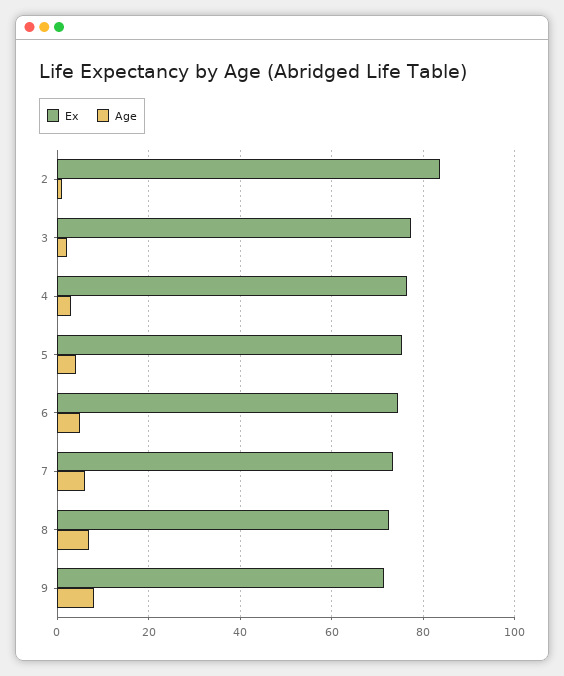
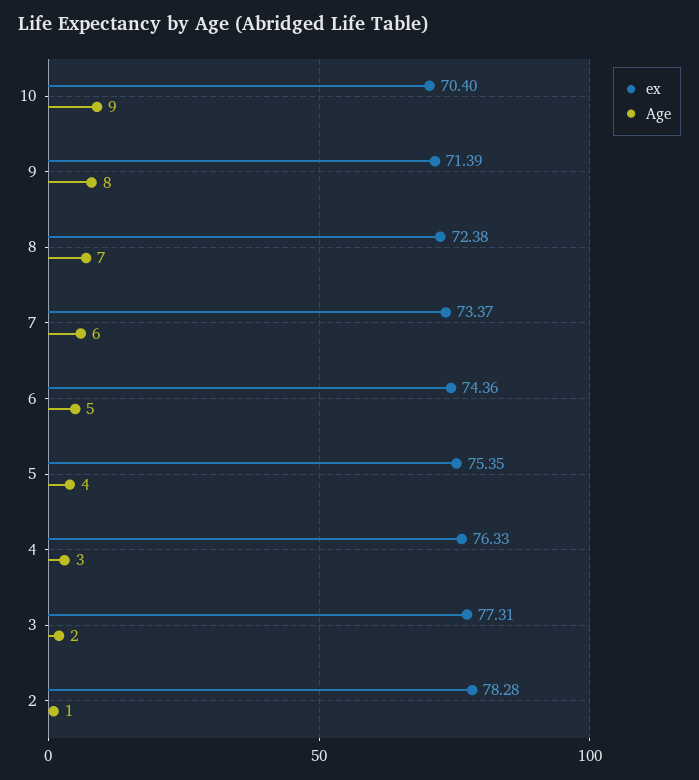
  {
    "Ex": {
-     "2": 84,
+     "2": 78.28,
      "3": 77.31,
      "4": 76.33,
      "5": 75.35,
      "6": 74.36,
      "7": 73.37,
      "8": 72.38,
-     "9": 71.39
+     "9": 71.39,
+     "10": 70.4
    },
    "Age": {
      "2": 1,
      "3": 2,
      "4": 3,
      "5": 4,
      "6": 5,
      "7": 6,
      "8": 7,
-     "9": 8
+     "9": 8,
+     "10": 9
    }
  }

